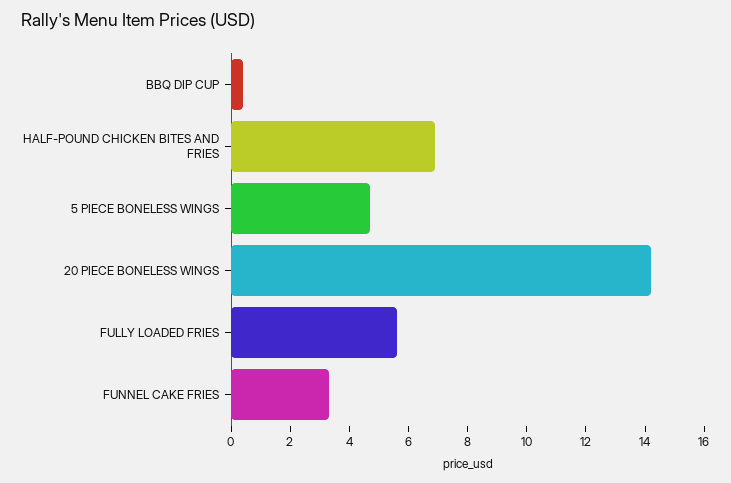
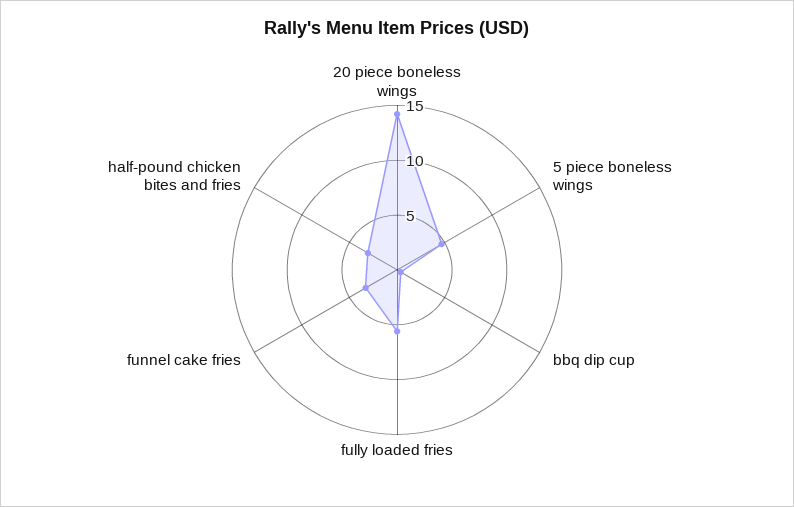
  {
    "BBQ DIP CUP": 0.5,
-   "HALF-POUND CHICKEN BITES AND FRIES": 7,
+   "HALF-POUND CHICKEN BITES AND FRIES": 3,
    "5 PIECE BONELESS WINGS": 4.5,
    "20 PIECE BONELESS WINGS": 14,
    "FULLY LOADED FRIES": 5.5,
    "FUNNEL CAKE FRIES": 3.5
  }

